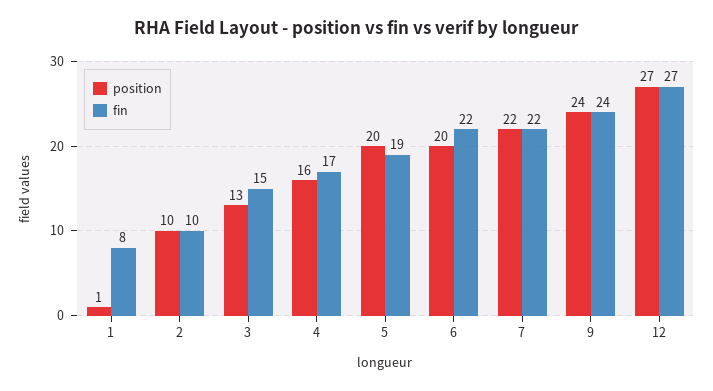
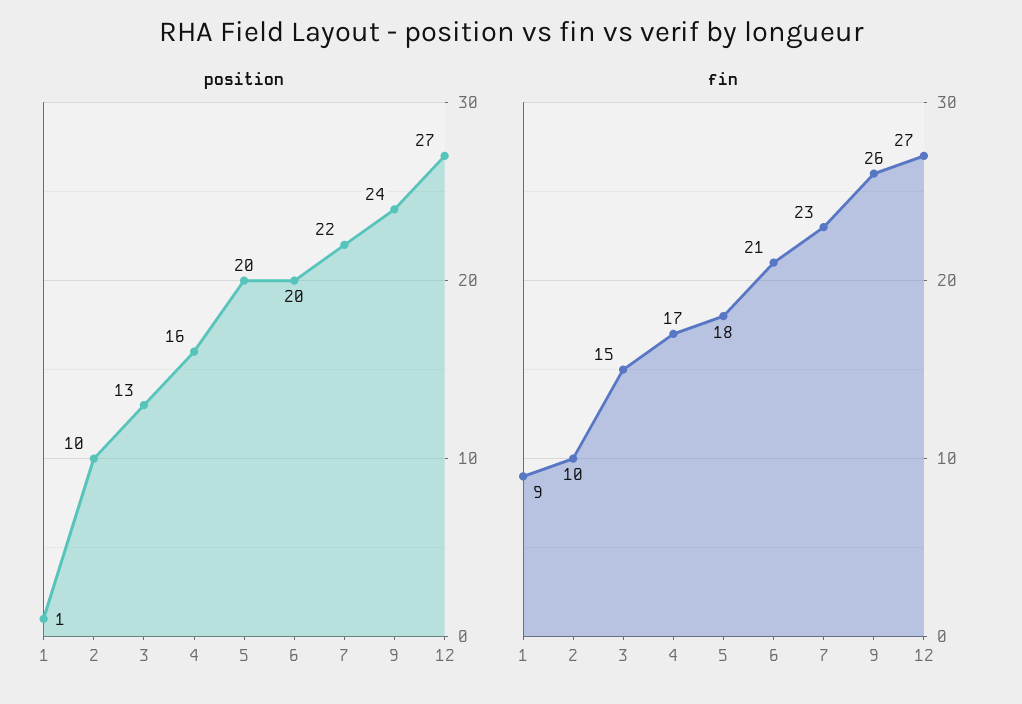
  {
    "position": {
      "1": 1,
      "2": 10,
      "3": 13,
      "4": 16,
      "5": 20,
      "6": 20,
      "7": 22,
      "9": 24,
      "12": 27
    },
    "fin": {
-     "1": 8,
+     "1": 9,
      "2": 10,
      "3": 15,
      "4": 17,
-     "5": 19,
+     "5": 18,
-     "6": 22,
+     "6": 21,
-     "7": 22,
+     "7": 23,
-     "9": 24,
+     "9": 26,
      "12": 27
    }
  }

